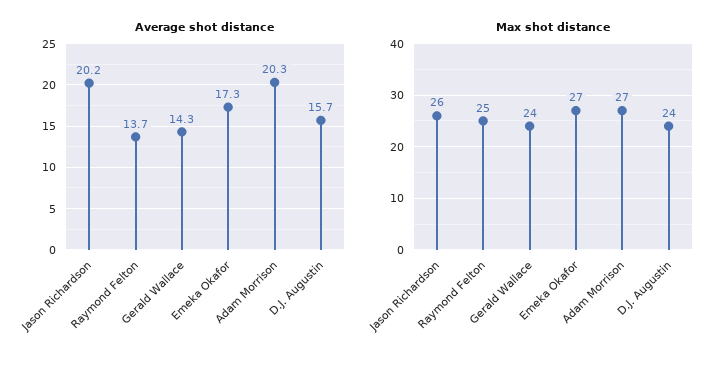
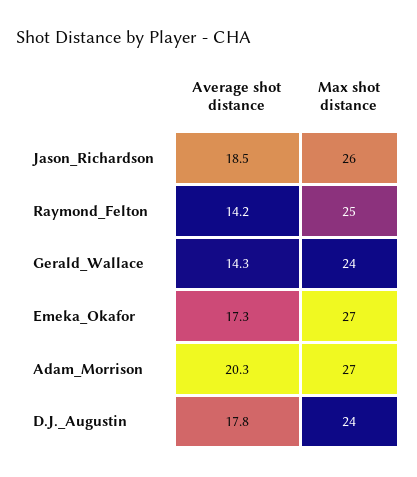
  {
    "Average shot distance": {
-     "Jason Richardson": 20.2,
+     "Jason Richardson": 18.5,
-     "Raymond Felton": 13.7,
+     "Raymond Felton": 14.2,
      "Gerald Wallace": 14.3,
      "Emeka Okafor": 17.3,
      "Adam Morrison": 20.3,
-     "D.J. Augustin": 15.7
+     "D.J. Augustin": 17.8
    },
    "Max shot distance": {
      "Jason Richardson": 26,
      "Raymond Felton": 25,
      "Gerald Wallace": 24,
      "Emeka Okafor": 27,
      "Adam Morrison": 27,
      "D.J. Augustin": 24
    }
  }

